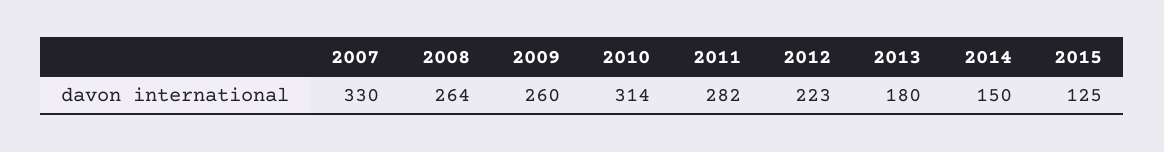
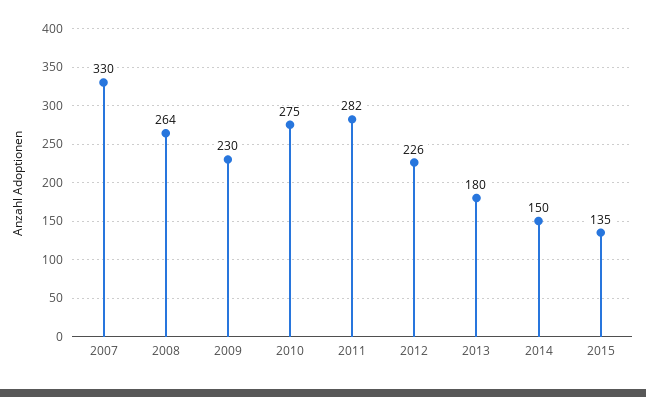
  {
    "2007": 330,
    "2008": 264,
-   "2009": 260,
+   "2009": 230,
-   "2010": 314,
+   "2010": 275,
    "2011": 282,
-   "2012": 223,
+   "2012": 226,
    "2013": 180,
    "2014": 150,
-   "2015": 125
+   "2015": 135
  }

